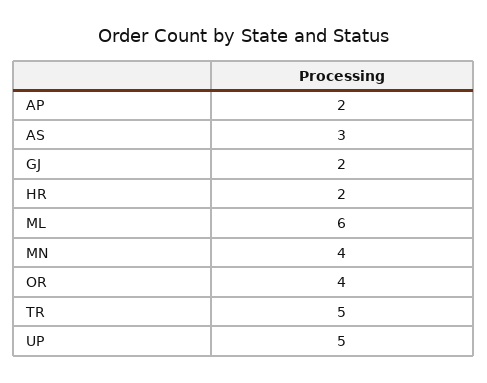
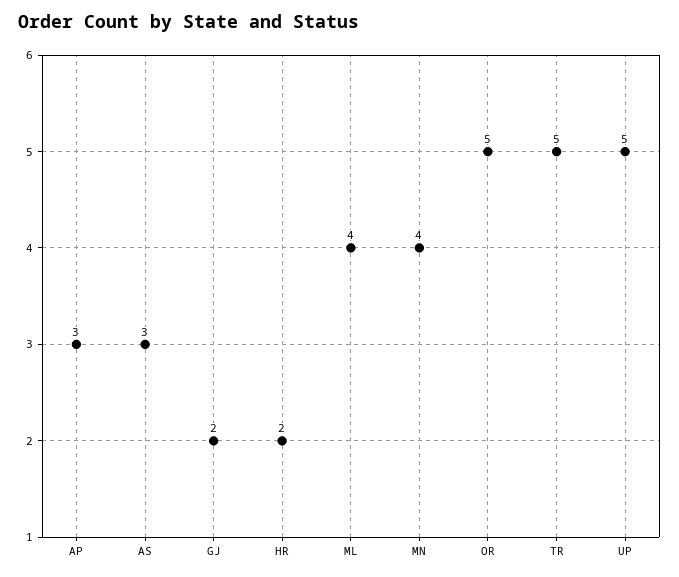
  {
-   "AP": 2,
+   "AP": 3,
    "AS": 3,
    "GJ": 2,
    "HR": 2,
-   "ML": 6,
+   "ML": 4,
    "MN": 4,
-   "OR": 4,
+   "OR": 5,
    "TR": 5,
    "UP": 5
  }

